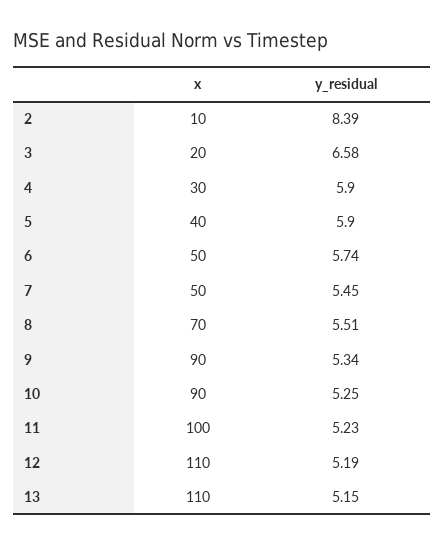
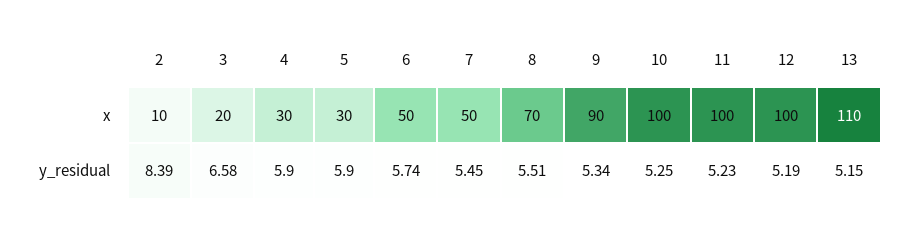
  {
    "x": {
      "2": 10,
      "3": 20,
      "4": 30,
-     "5": 40,
+     "5": 30,
      "6": 50,
      "7": 50,
      "8": 70,
      "9": 90,
-     "10": 90,
+     "10": 100,
      "11": 100,
-     "12": 110,
+     "12": 100,
      "13": 110
    },
    "y_residual": {
      "2": 8.39,
      "3": 6.58,
      "4": 5.9,
      "5": 5.9,
      "6": 5.74,
      "7": 5.45,
      "8": 5.51,
      "9": 5.34,
      "10": 5.25,
      "11": 5.23,
      "12": 5.19,
      "13": 5.15
    }
  }

